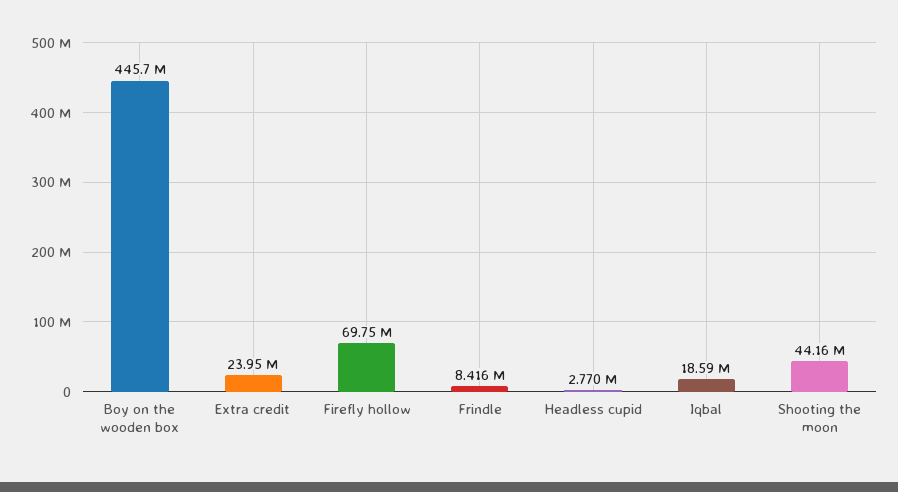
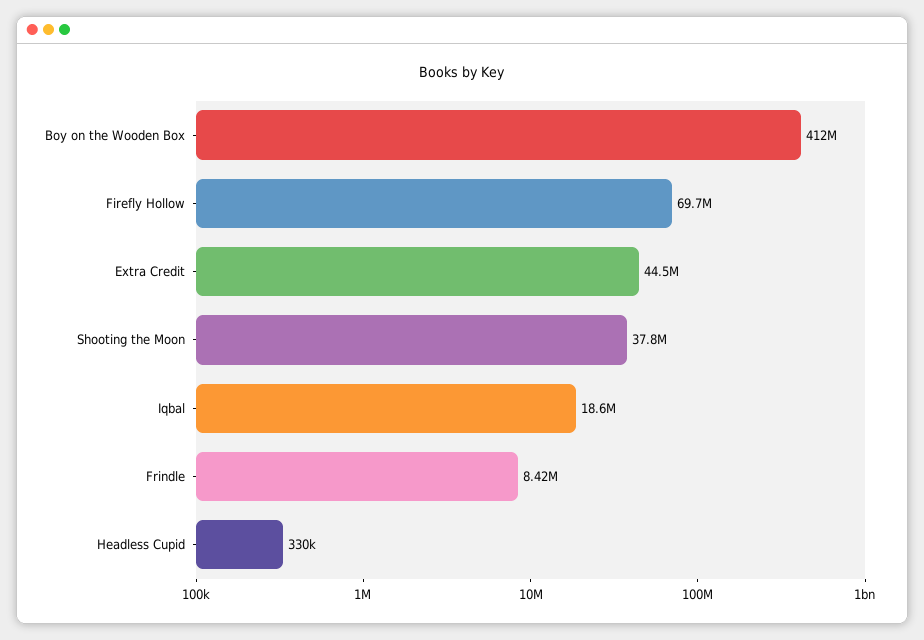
  {
-   "Boy on the wooden box": 445700000,
+   "Boy on the wooden box": 412000000,
-   "Extra credit": 23950000,
+   "Extra credit": 44500000,
    "Firefly hollow": 69750000,
    "Frindle": 8416000,
-   "Headless cupid": 2770000,
+   "Headless cupid": 330000,
    "Iqbal": 18590000,
-   "Shooting the moon": 44160000
+   "Shooting the moon": 37800000
  }

